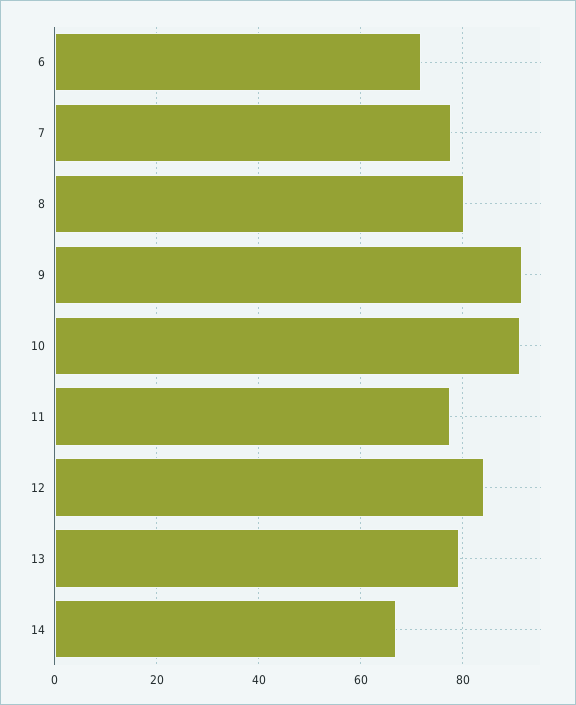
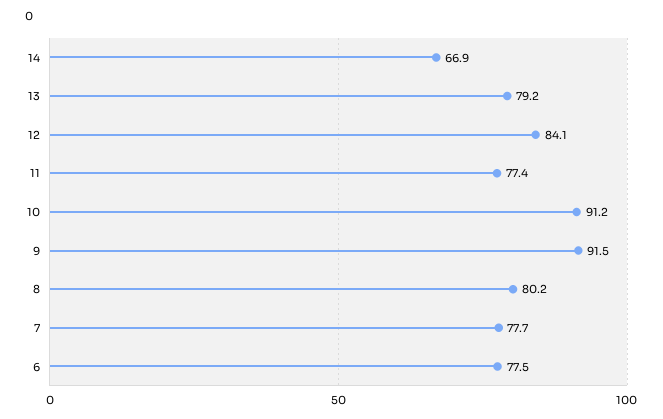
  {
-   "6": 72,
+   "6": 77.5,
    "7": 77.7,
    "8": 80.2,
    "9": 91.5,
    "10": 91.2,
    "11": 77.4,
    "12": 84.1,
    "13": 79.2,
    "14": 66.9
  }

